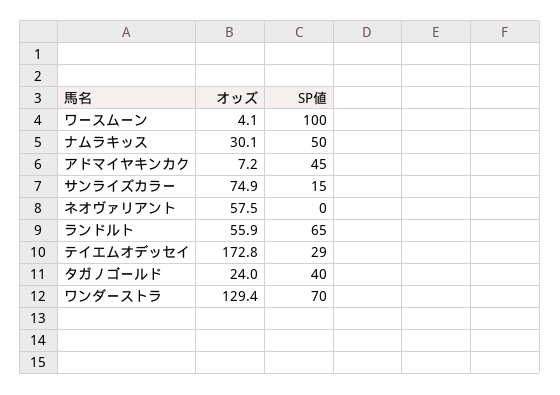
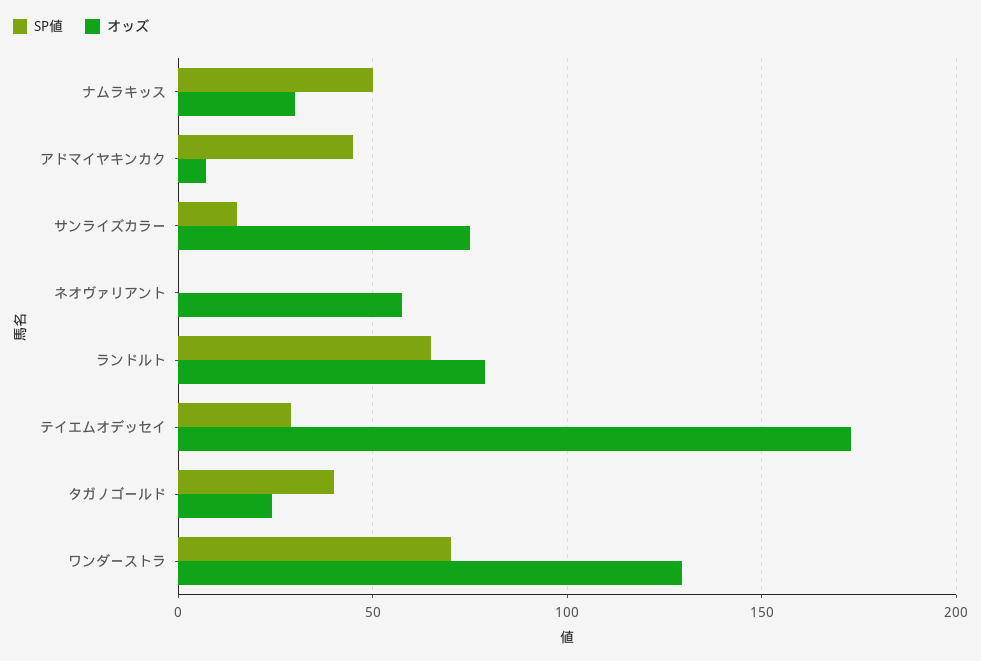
  {
    "オッズ": {
-     "ワースムーン": 4.1,
      "ナムラキッス": 30.1,
      "アドマイヤキンカク": 7.2,
      "サンライズカラー": 74.9,
      "ネオヴァリアント": 57.5,
-     "ランドルト": 55.9,
+     "ランドルト": 80,
      "テイエムオデッセイ": 172.8,
      "タガノゴールド": 24,
      "ワンダーストラ": 129.4
    },
    "SP値": {
-     "ワースムーン": 100,
      "ナムラキッス": 50,
      "アドマイヤキンカク": 45,
      "サンライズカラー": 15,
      "ネオヴァリアント": 0,
      "ランドルト": 65,
      "テイエムオデッセイ": 29,
      "タガノゴールド": 40,
      "ワンダーストラ": 70
    }
  }

